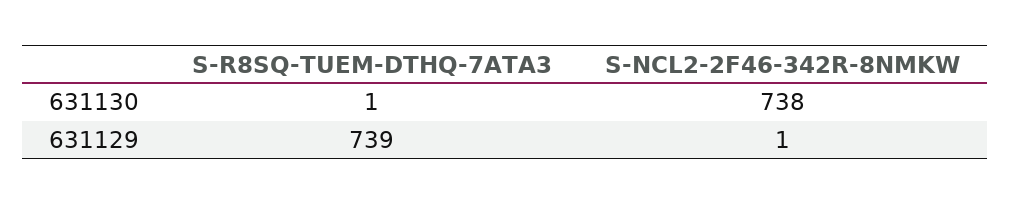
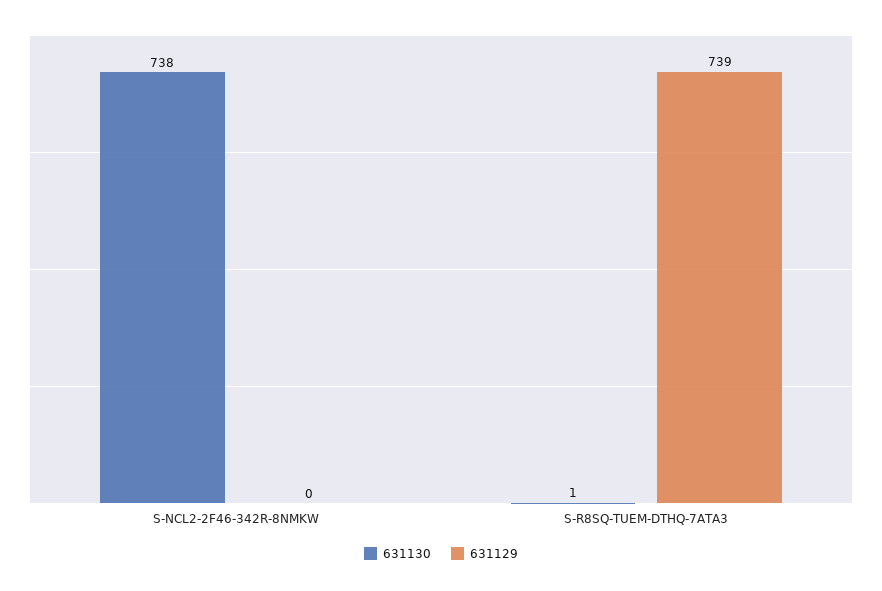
  {
    "631130": {
      "S-R8SQ-TUEM-DTHQ-7ATA3": 1,
      "S-NCL2-2F46-342R-8NMKW": 738
    },
    "631129": {
      "S-R8SQ-TUEM-DTHQ-7ATA3": 739,
-     "S-NCL2-2F46-342R-8NMKW": 1
+     "S-NCL2-2F46-342R-8NMKW": 0
    }
  }

